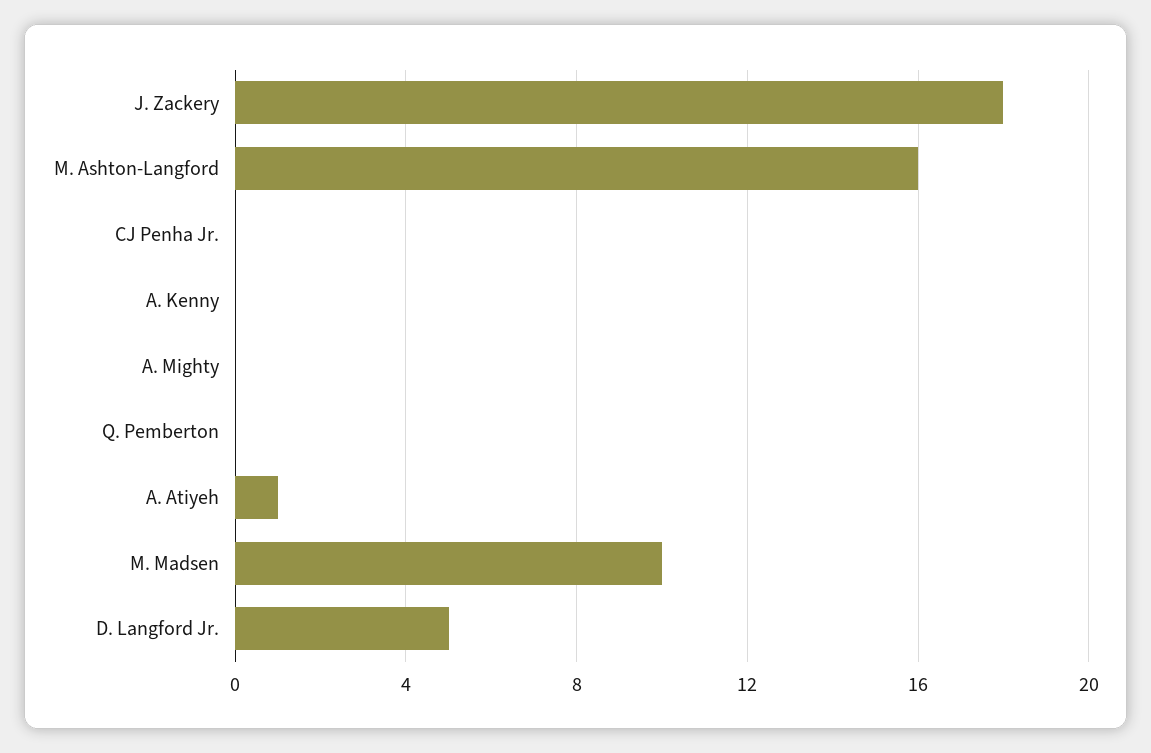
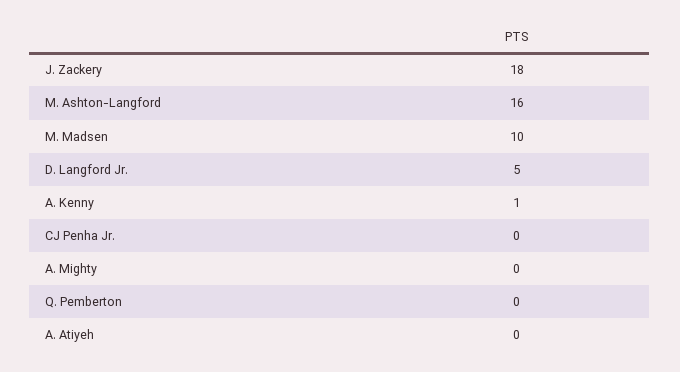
  {
    "J. Zackery": 18,
    "M. Ashton-Langford": 16,
    "CJ Penha Jr.": 0,
-   "A. Kenny": 0,
+   "A. Kenny": 1,
    "A. Mighty": 0,
    "Q. Pemberton": 0,
-   "A. Atiyeh": 1,
+   "A. Atiyeh": 0,
    "M. Madsen": 10,
    "D. Langford Jr.": 5
  }

